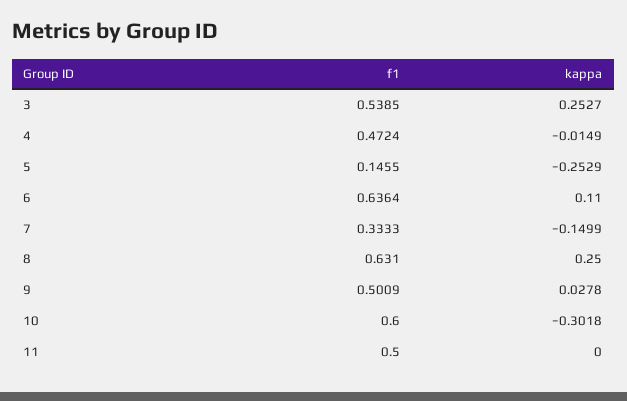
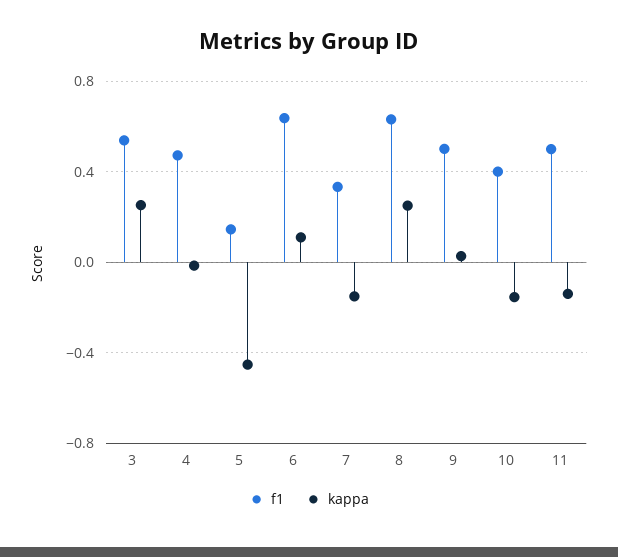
  {
    "f1": {
      "3": 0.5385,
      "4": 0.4724,
      "5": 0.1455,
      "6": 0.6364,
      "7": 0.3333,
      "8": 0.631,
      "9": 0.5009,
-     "10": 0.6,
+     "10": 0.4,
      "11": 0.5
    },
    "kappa": {
      "3": 0.2527,
      "4": -0.0149,
-     "5": -0.2529,
+     "5": -0.45,
      "6": 0.11,
      "7": -0.1499,
      "8": 0.25,
      "9": 0.0278,
-     "10": -0.3018,
+     "10": -0.15,
-     "11": 0
+     "11": -0.15
    }
  }

